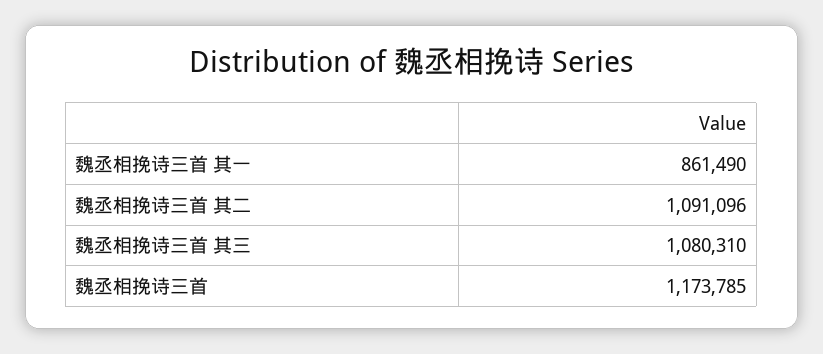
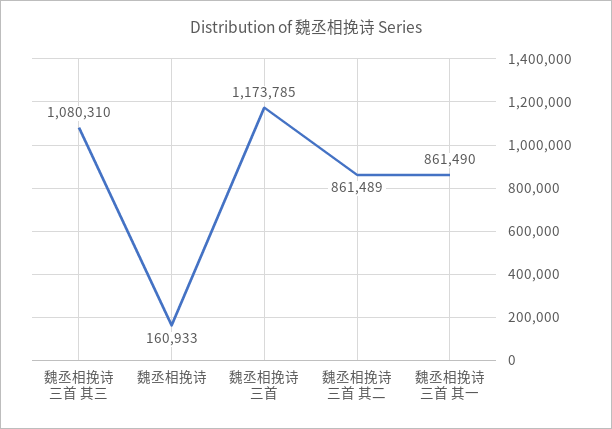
  {
    "魏丞相挽诗三首 其一": 861490,
-   "魏丞相挽诗三首 其二": 1091096,
+   "魏丞相挽诗三首 其二": 861489,
    "魏丞相挽诗三首 其三": 1080310,
-   "魏丞相挽诗三首": 1173785
+   "魏丞相挽诗三首": 1173785,
+   "魏丞相挽诗": 160933
  }

